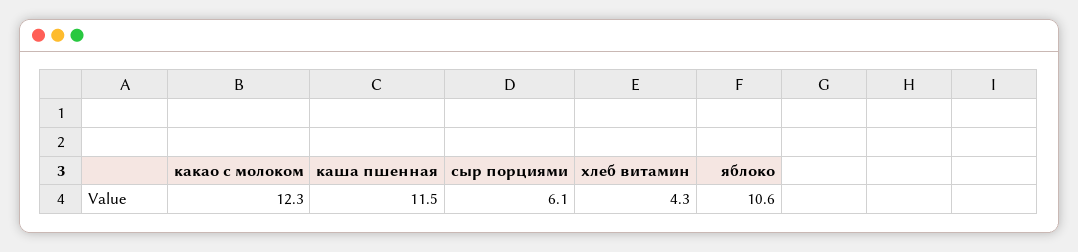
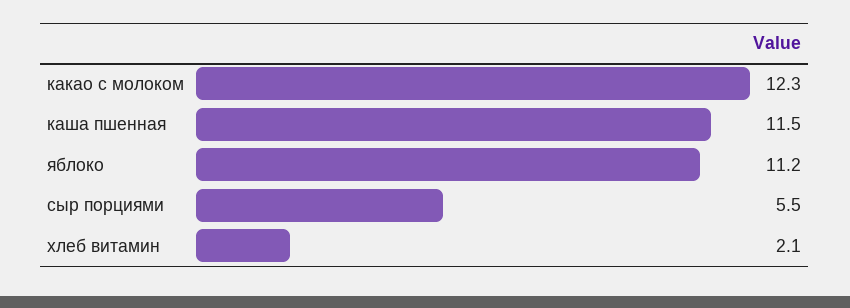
  {
    "какао с молоком": 12.3,
    "каша пшенная": 11.5,
-   "сыр порциями": 6.1,
+   "сыр порциями": 5.5,
-   "хлеб витамин": 4.3,
+   "хлеб витамин": 2.1,
-   "яблоко": 10.6
+   "яблоко": 11.2
  }

